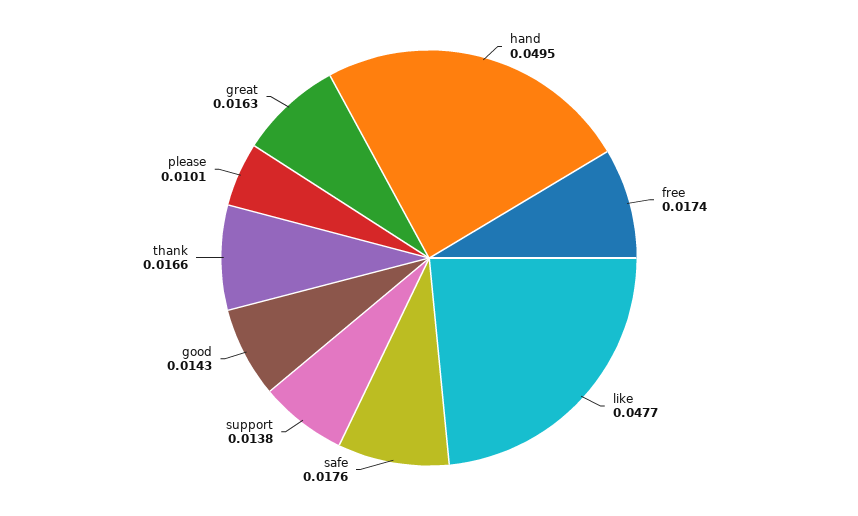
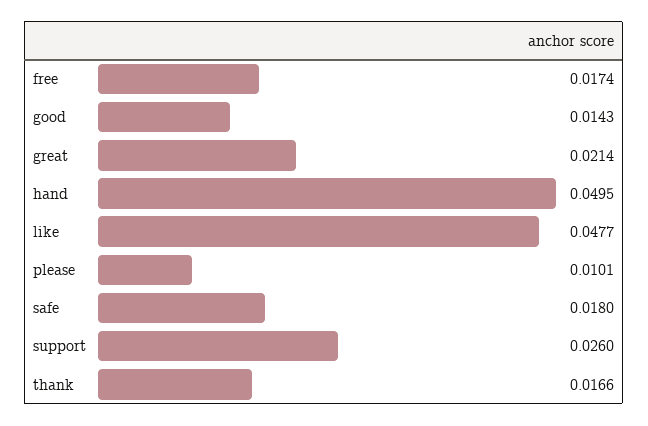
  {
    "hand": 0.0495,
    "free": 0.0174,
    "like": 0.0477,
-   "safe": 0.0176,
+   "safe": 0.018,
-   "support": 0.0138,
+   "support": 0.026,
    "good": 0.0143,
    "thank": 0.0166,
    "please": 0.0101,
-   "great": 0.0163
+   "great": 0.0214
  }

